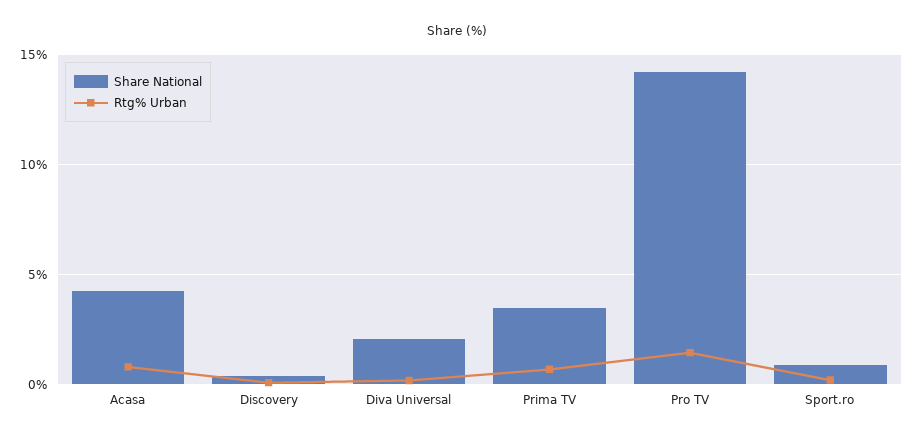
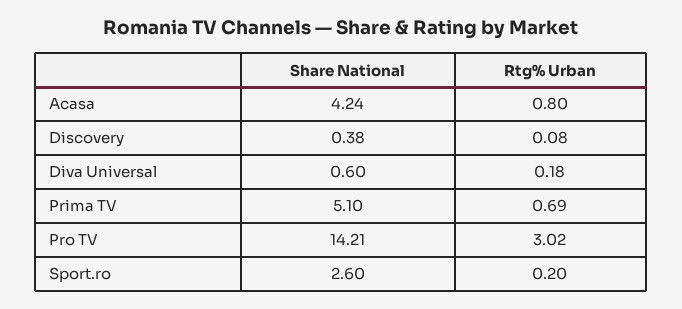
  {
    "Share National": {
      "Acasa": 4.24,
      "Discovery": 0.38,
-     "Diva Universal": 2,
+     "Diva Universal": 0.6,
-     "Prima TV": 3.5,
+     "Prima TV": 5.1,
      "Pro TV": 14.21,
-     "Sport.ro": 1
+     "Sport.ro": 2.6
    },
    "Rtg% Urban": {
      "Acasa": 0.8,
      "Discovery": 0.08,
      "Diva Universal": 0.18,
      "Prima TV": 0.69,
-     "Pro TV": 1.5,
+     "Pro TV": 3.02,
      "Sport.ro": 0.2
    }
  }

